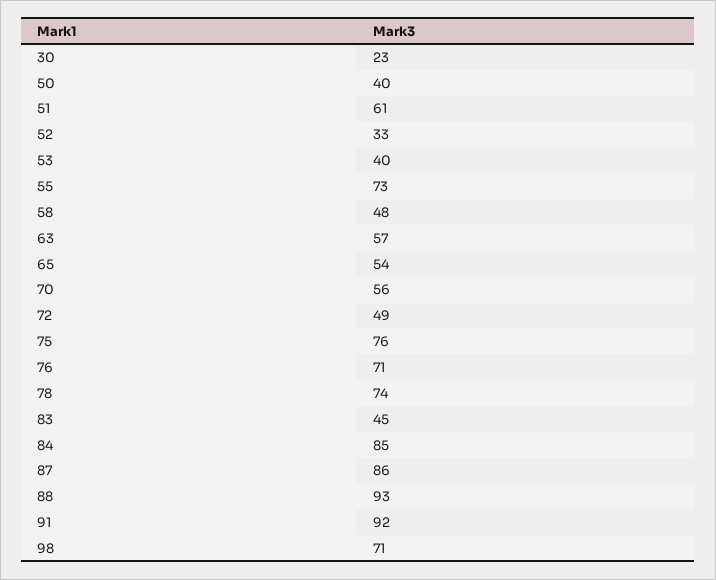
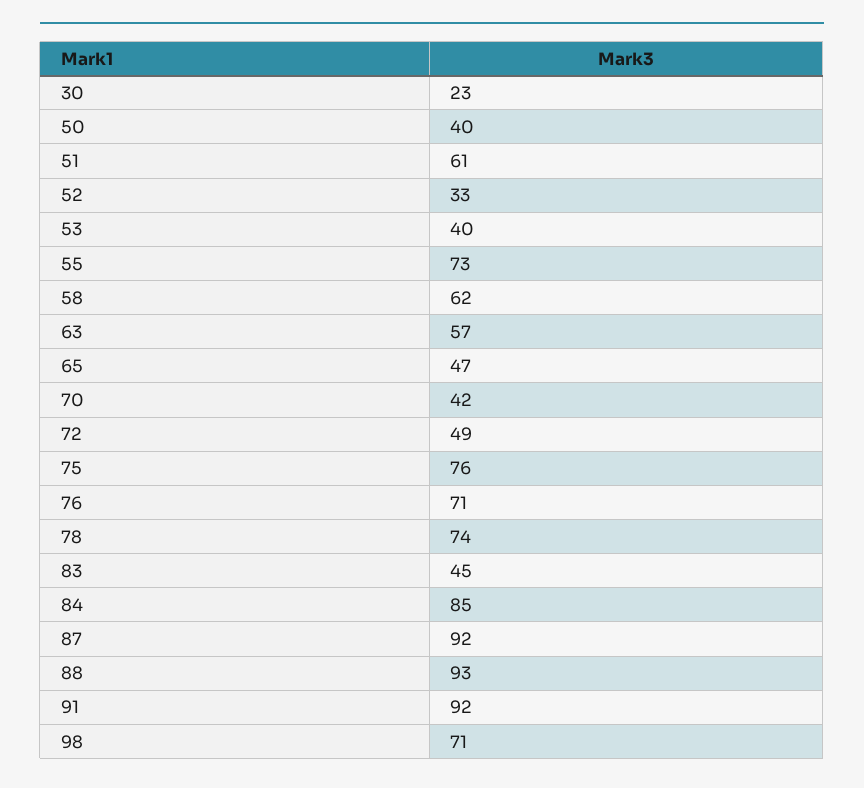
  {
    "30": 23,
    "50": 40,
    "51": 61,
    "52": 33,
    "53": 40,
    "55": 73,
-   "58": 48,
+   "58": 62,
    "63": 57,
-   "65": 54,
+   "65": 47,
-   "70": 56,
+   "70": 42,
    "72": 49,
    "75": 76,
    "76": 71,
    "78": 74,
    "83": 45,
    "84": 85,
-   "87": 86,
+   "87": 92,
    "88": 93,
    "91": 92,
    "98": 71
  }

